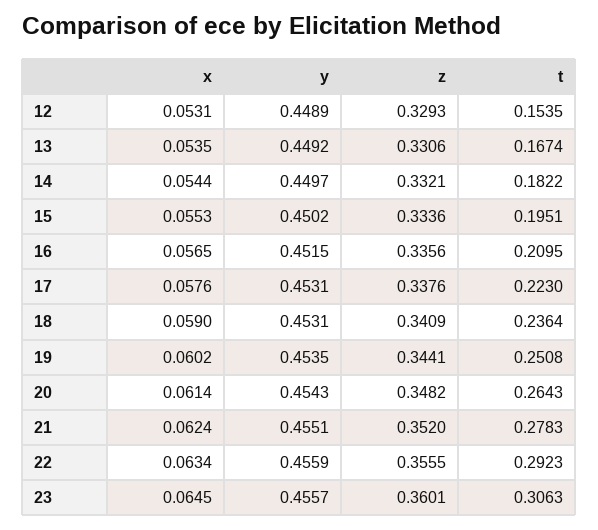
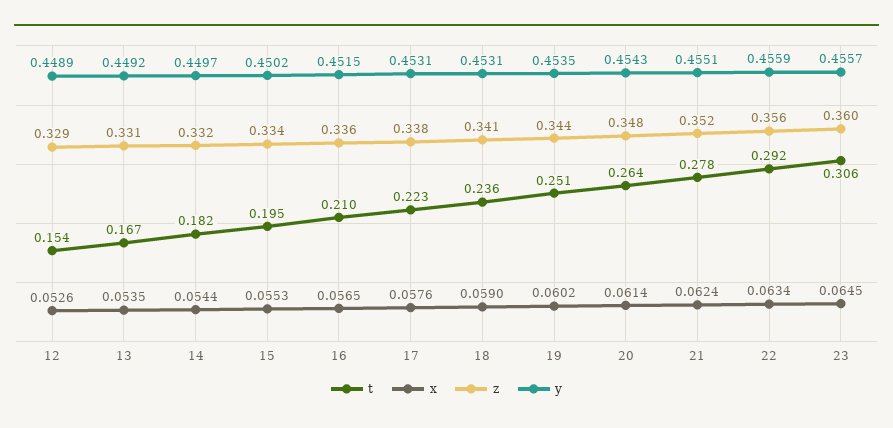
  {
    "x": {
-     "12": 0.0531,
+     "12": 0.0526,
      "13": 0.0535,
      "14": 0.0544,
      "15": 0.0553,
      "16": 0.0565,
      "17": 0.0576,
      "18": 0.059,
      "19": 0.0602,
      "20": 0.0614,
      "21": 0.0624,
      "22": 0.0634,
      "23": 0.0645
    },
    "y": {
      "12": 0.4489,
      "13": 0.4492,
      "14": 0.4497,
      "15": 0.4502,
      "16": 0.4515,
      "17": 0.4531,
      "18": 0.4531,
      "19": 0.4535,
      "20": 0.4543,
      "21": 0.4551,
      "22": 0.4559,
      "23": 0.4557
    },
    "z": {
      "12": 0.3293,
      "13": 0.3306,
      "14": 0.3321,
      "15": 0.3336,
      "16": 0.3356,
      "17": 0.3376,
      "18": 0.3409,
      "19": 0.3441,
      "20": 0.3482,
      "21": 0.352,
      "22": 0.3555,
      "23": 0.3601
    },
    "t": {
      "12": 0.1535,
      "13": 0.1674,
      "14": 0.1822,
      "15": 0.1951,
      "16": 0.2095,
      "17": 0.223,
      "18": 0.2364,
      "19": 0.2508,
      "20": 0.2643,
      "21": 0.2783,
      "22": 0.2923,
      "23": 0.3063
    }
  }

